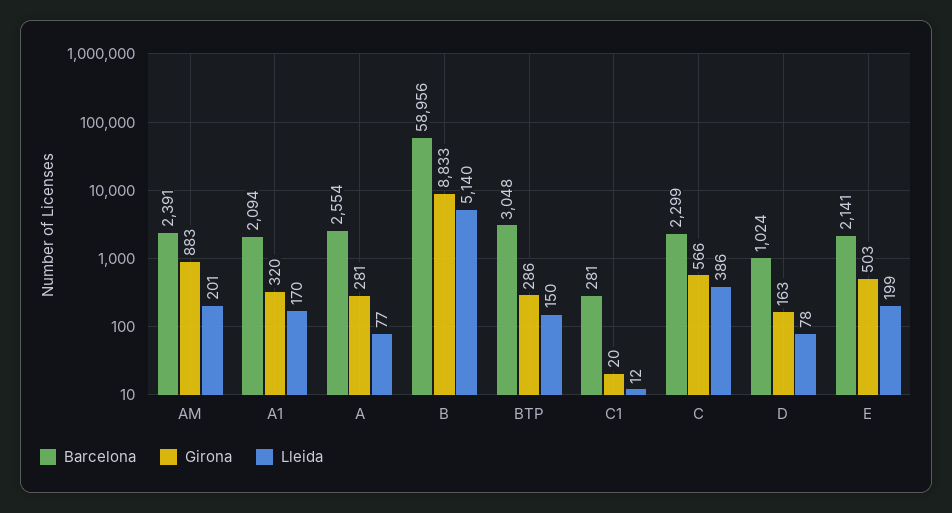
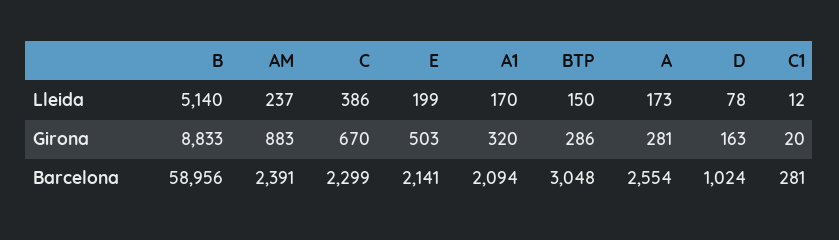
  {
    "Barcelona": {
      "AM": 2391,
      "A1": 2094,
      "A": 2554,
      "B": 58956,
      "BTP": 3048,
      "C1": 281,
      "C": 2299,
      "D": 1024,
      "E": 2141
    },
    "Girona": {
      "AM": 883,
      "A1": 320,
      "A": 281,
      "B": 8833,
      "BTP": 286,
      "C1": 20,
-     "C": 566,
+     "C": 670,
      "D": 163,
      "E": 503
    },
    "Lleida": {
-     "AM": 201,
+     "AM": 237,
      "A1": 170,
-     "A": 77,
+     "A": 173,
      "B": 5140,
      "BTP": 150,
      "C1": 12,
      "C": 386,
      "D": 78,
      "E": 199
    }
  }

